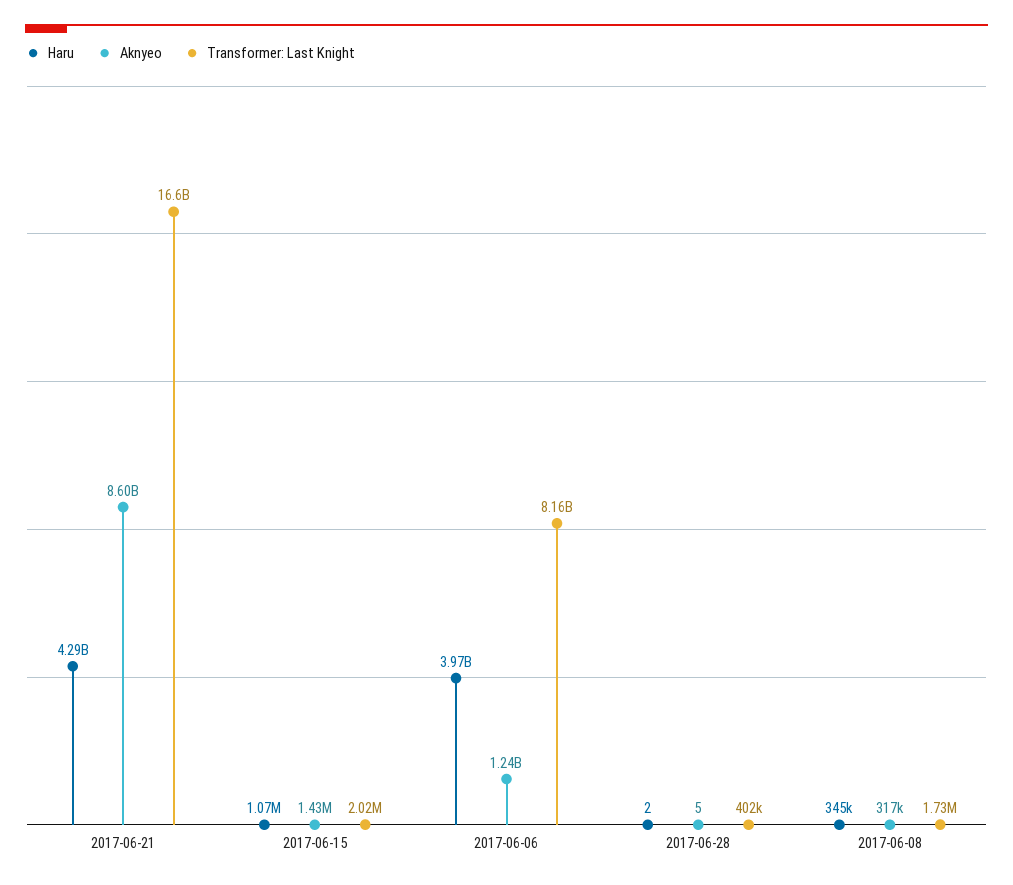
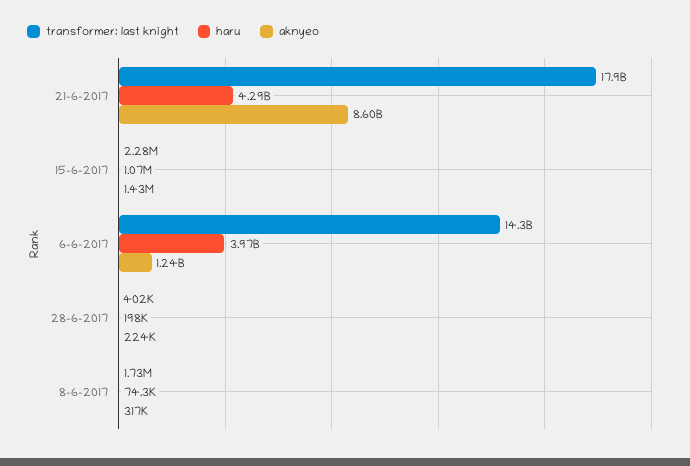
  {
    "Haru": {
      "2017-06-21": 4290000000,
      "2017-06-15": 1070000,
      "2017-06-06": 3970000000,
-     "2017-06-28": 2,
+     "2017-06-28": 198000,
-     "2017-06-08": 345000
+     "2017-06-08": 74300
    },
    "Aknyeo": {
      "2017-06-21": 8600000000,
      "2017-06-15": 1430000,
      "2017-06-06": 1240000000,
-     "2017-06-28": 5,
+     "2017-06-28": 224000,
      "2017-06-08": 317000
    },
    "Transformer: Last Knight": {
-     "2017-06-21": 16600000000,
+     "2017-06-21": 17900000000,
-     "2017-06-15": 2020000,
+     "2017-06-15": 2280000,
-     "2017-06-06": 8160000000,
+     "2017-06-06": 14300000000,
      "2017-06-28": 402000,
      "2017-06-08": 1730000
    }
  }

